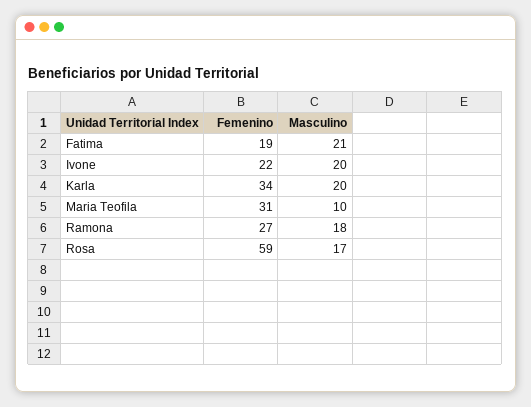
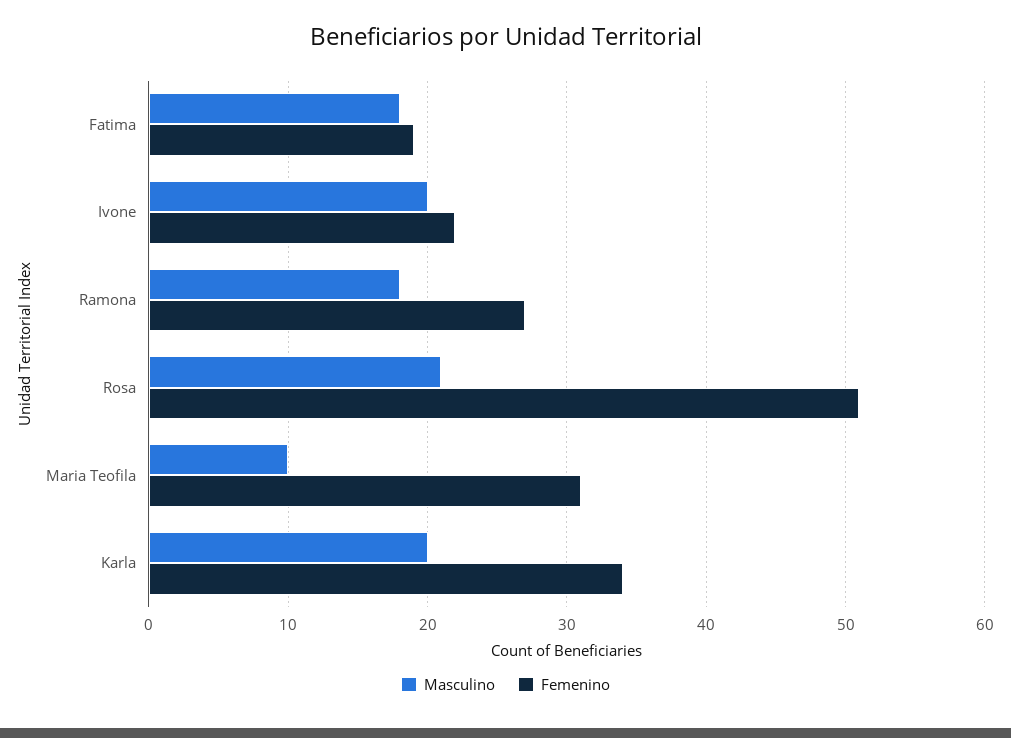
  {
    "Femenino": {
      "Fatima": 19,
      "Ivone": 22,
      "Karla": 34,
      "Maria Teofila": 31,
      "Ramona": 27,
-     "Rosa": 59
+     "Rosa": 51
    },
    "Masculino": {
-     "Fatima": 21,
+     "Fatima": 18,
      "Ivone": 20,
      "Karla": 20,
      "Maria Teofila": 10,
      "Ramona": 18,
-     "Rosa": 17
+     "Rosa": 21
    }
  }

